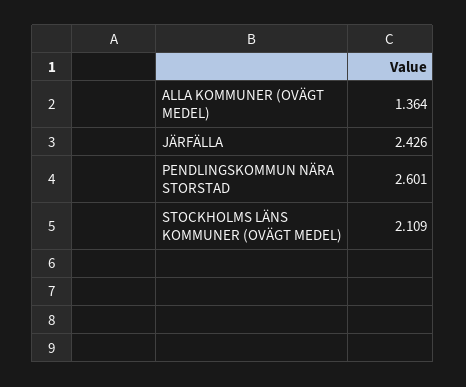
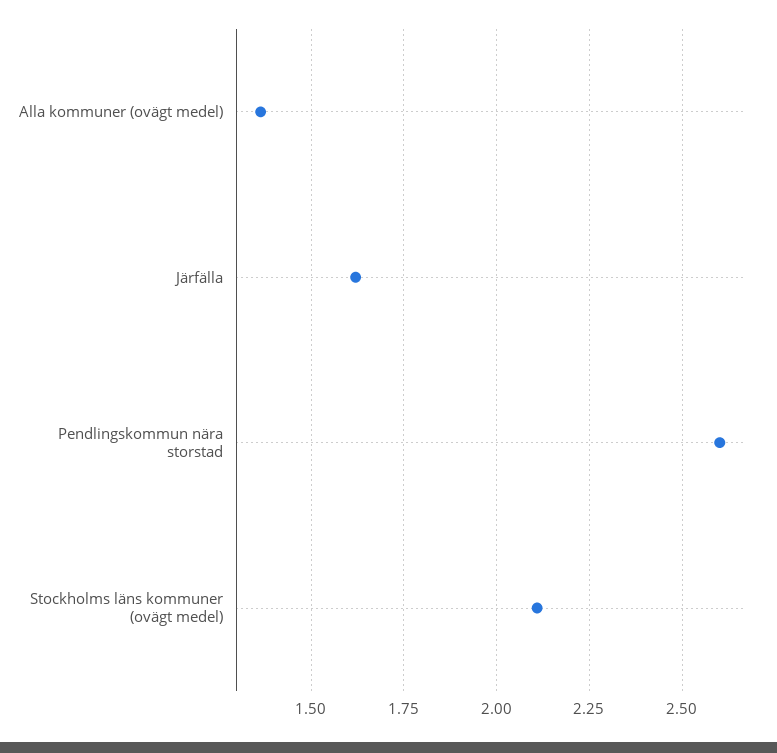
  {
    "ALLA KOMMUNER (OVÄGT MEDEL)": 1.364,
-   "JÄRFÄLLA": 2.426,
+   "JÄRFÄLLA": 1.625,
    "PENDLINGSKOMMUN NÄRA STORSTAD": 2.601,
    "STOCKHOLMS LÄNS KOMMUNER (OVÄGT MEDEL)": 2.109
  }

